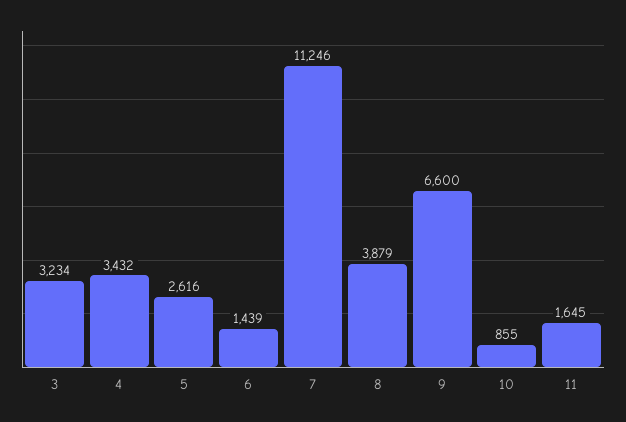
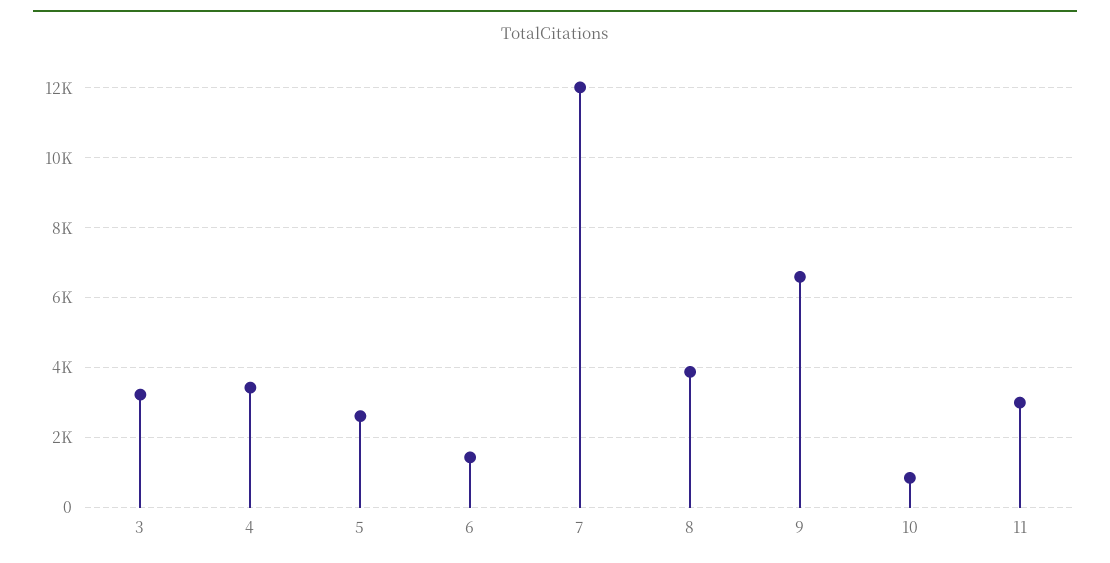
  {
    "3": 3234,
    "4": 3432,
    "5": 2616,
    "6": 1439,
-   "7": 11246,
+   "7": 12000,
    "8": 3879,
    "9": 6600,
    "10": 855,
-   "11": 1645
+   "11": 3000
  }

